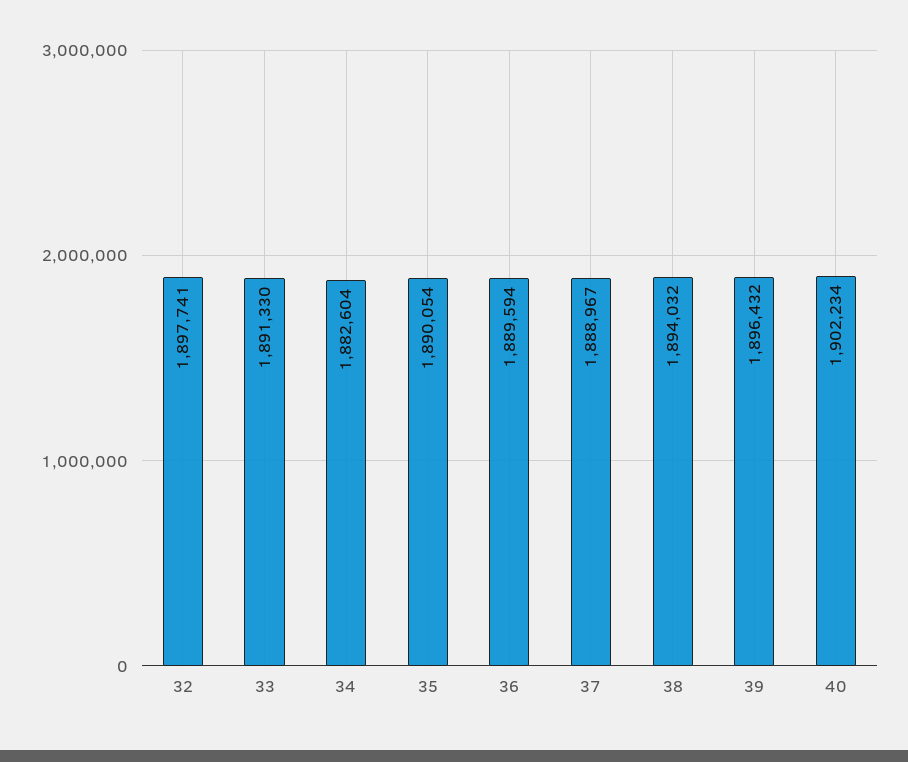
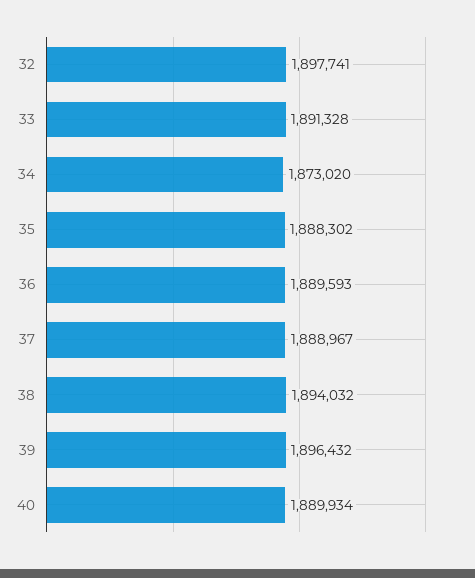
  {
    "32": 1897741,
-   "33": 1891330,
+   "33": 1891328,
-   "34": 1882604,
+   "34": 1873020,
-   "35": 1890054,
+   "35": 1888302,
-   "36": 1889594,
+   "36": 1889593,
    "37": 1888967,
    "38": 1894032,
    "39": 1896432,
-   "40": 1902234
+   "40": 1889934
  }

